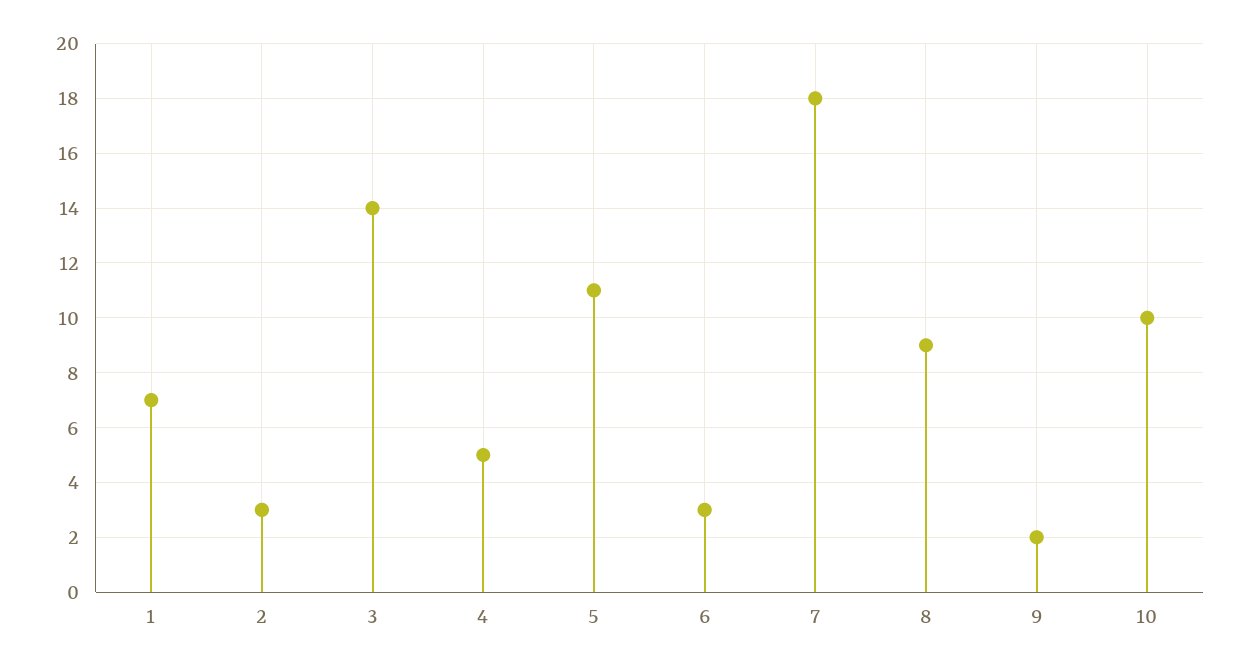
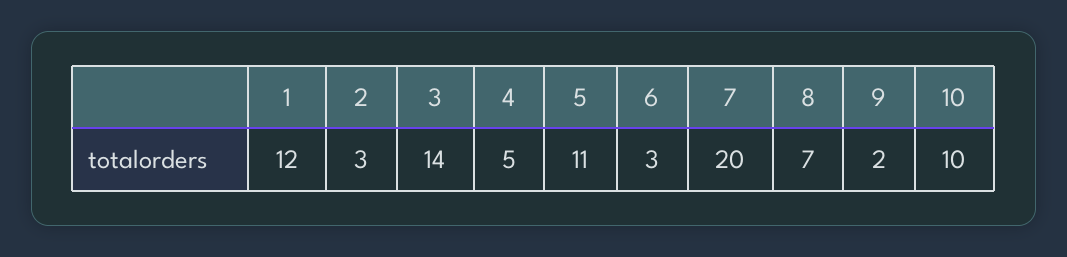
  {
-   "1": 7,
+   "1": 12,
    "2": 3,
    "3": 14,
    "4": 5,
    "5": 11,
    "6": 3,
-   "7": 18,
+   "7": 20,
-   "8": 9,
+   "8": 7,
    "9": 2,
    "10": 10
  }

